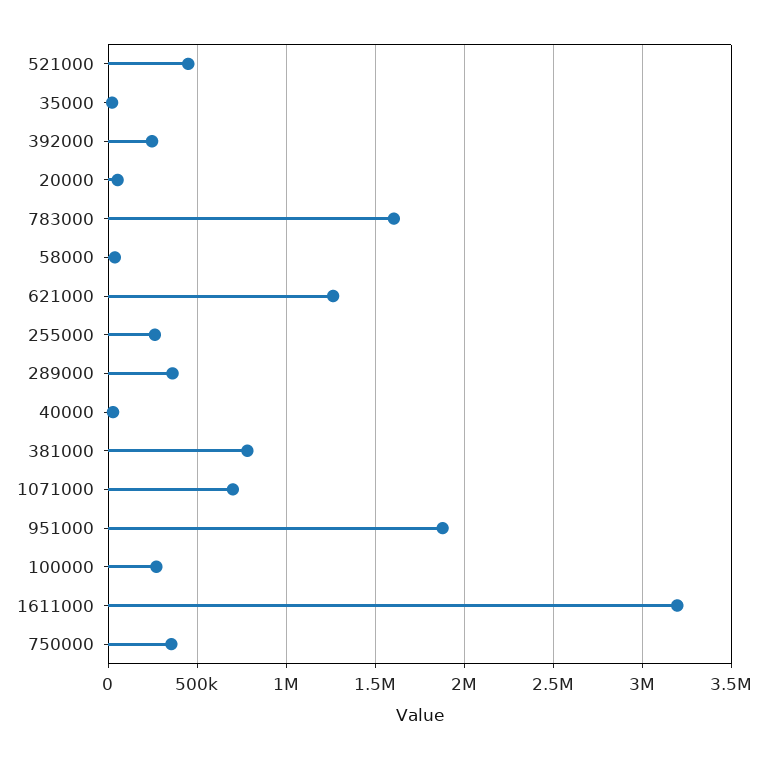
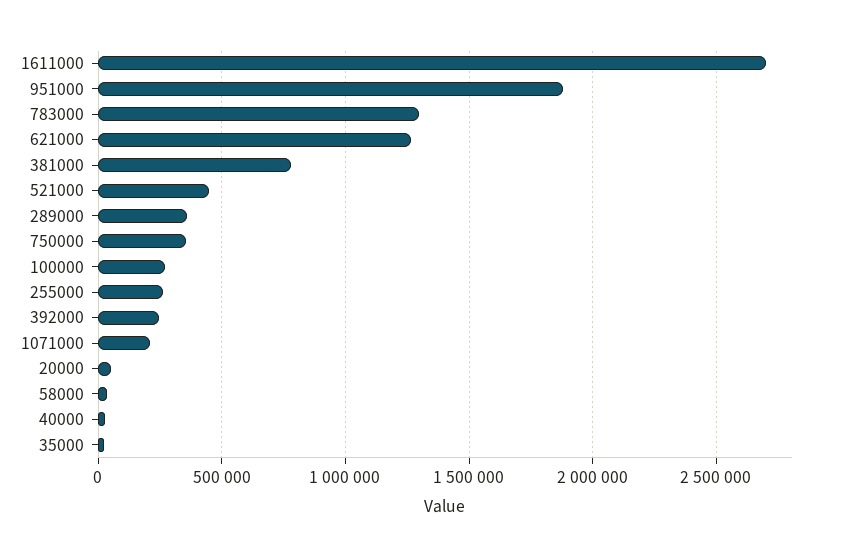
  {
    "521000": 450000,
    "35000": 0,
    "392000": 250000,
    "20000": 50000,
-   "783000": 1600000,
+   "783000": 1300000,
    "58000": 50000,
    "621000": 1250000,
    "255000": 250000,
    "289000": 350000,
    "40000": 50000,
    "381000": 800000,
-   "1071000": 700000,
+   "1071000": 200000,
    "951000": 1900000,
    "100000": 250000,
-   "1611000": 3200000,
+   "1611000": 2700000,
    "750000": 350000
  }

